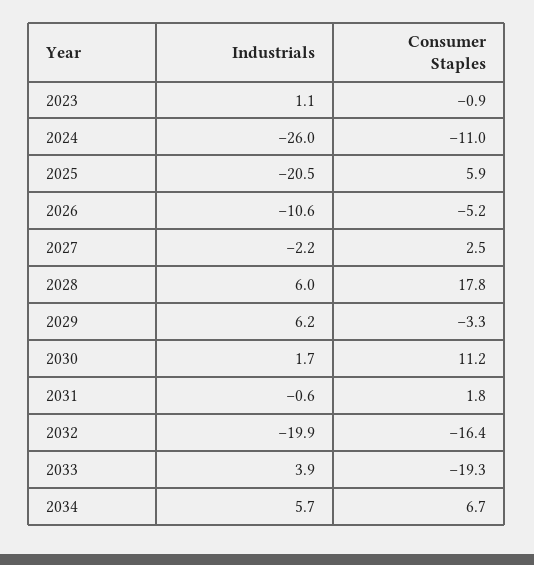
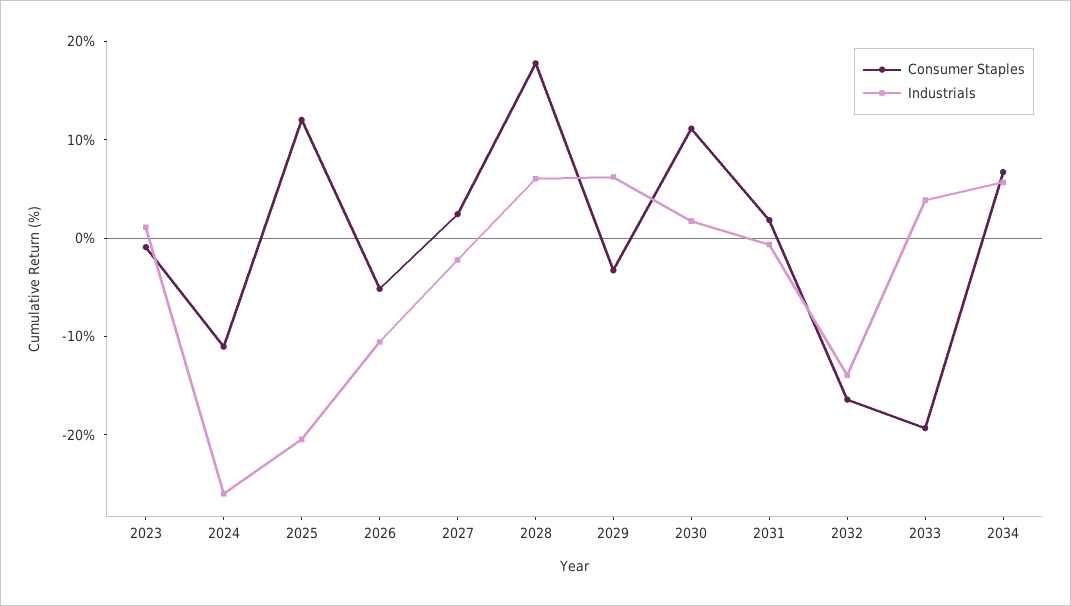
  {
    "Industrials": {
      "2023": 1.1,
      "2024": -26,
      "2025": -20.5,
      "2026": -10.6,
      "2027": -2.2,
      "2028": 6,
      "2029": 6.2,
      "2030": 1.7,
      "2031": -0.6,
-     "2032": -19.9,
+     "2032": -14,
      "2033": 3.9,
      "2034": 5.7
    },
    "Consumer Staples": {
      "2023": -0.9,
      "2024": -11,
-     "2025": 5.9,
+     "2025": 12,
      "2026": -5.2,
      "2027": 2.5,
      "2028": 17.8,
      "2029": -3.3,
      "2030": 11.2,
      "2031": 1.8,
      "2032": -16.4,
      "2033": -19.3,
      "2034": 6.7
    }
  }

